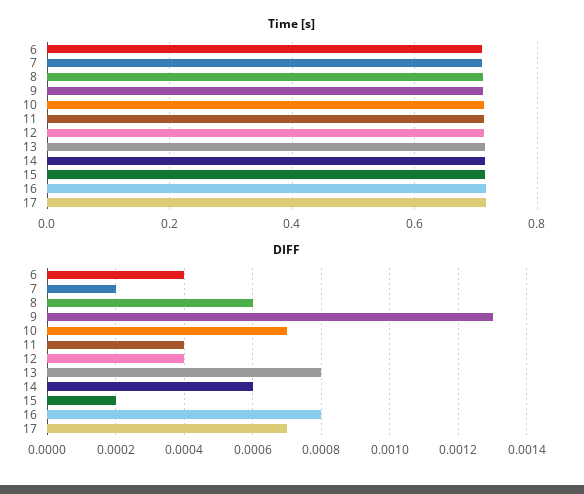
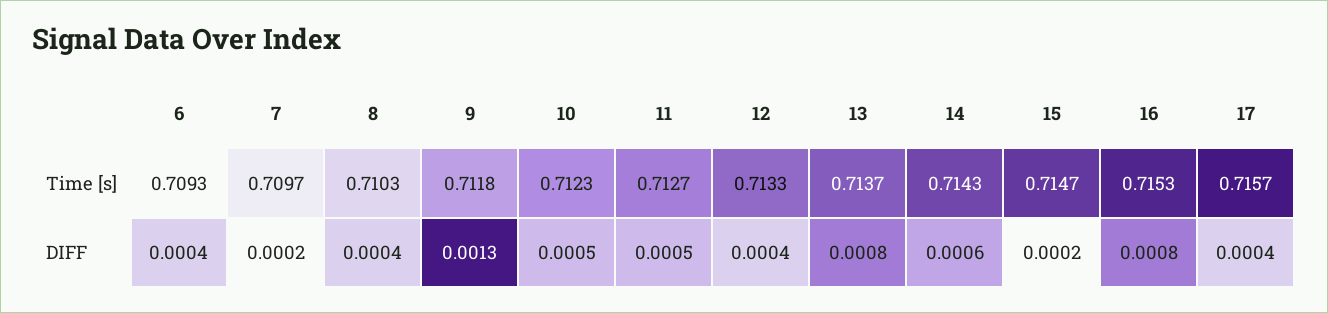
  {
    "Time [s]": {
      "6": 0.7093,
      "7": 0.7097,
      "8": 0.7103,
      "9": 0.7118,
      "10": 0.7123,
      "11": 0.7127,
      "12": 0.7133,
      "13": 0.7137,
      "14": 0.7143,
      "15": 0.7147,
      "16": 0.7153,
      "17": 0.7157
    },
    "DIFF": {
      "6": 0.0004,
      "7": 0.0002,
-     "8": 0.0006,
+     "8": 0.0004,
      "9": 0.0013,
-     "10": 0.0007,
+     "10": 0.0005,
-     "11": 0.0004,
+     "11": 0.0005,
      "12": 0.0004,
      "13": 0.0008,
      "14": 0.0006,
      "15": 0.0002,
      "16": 0.0008,
-     "17": 0.0007
+     "17": 0.0004
    }
  }

